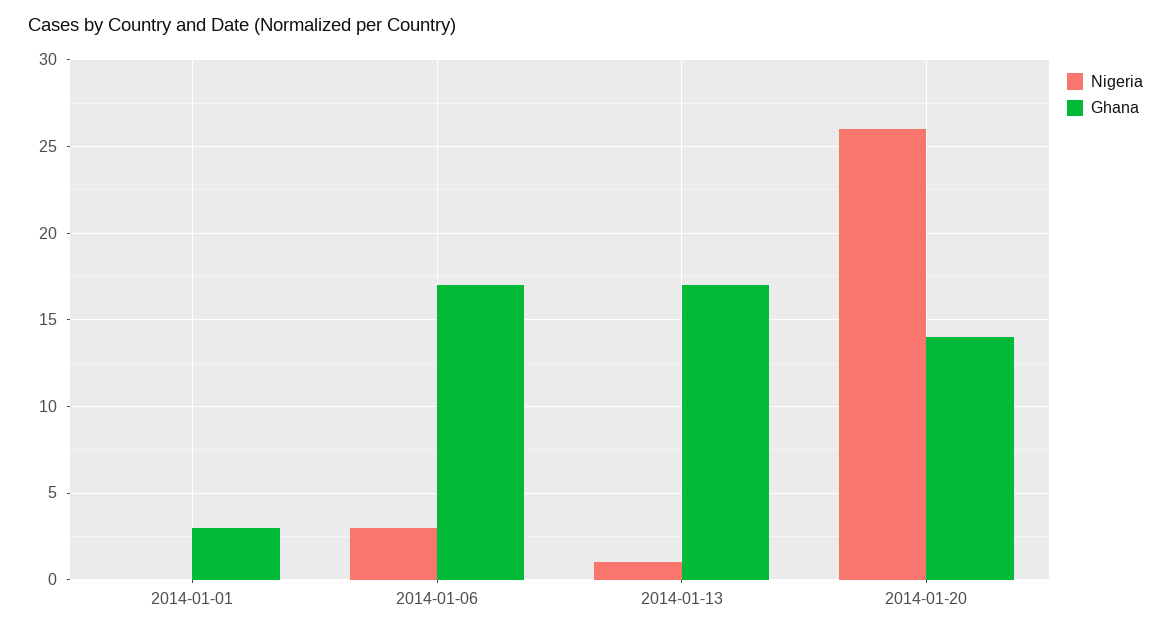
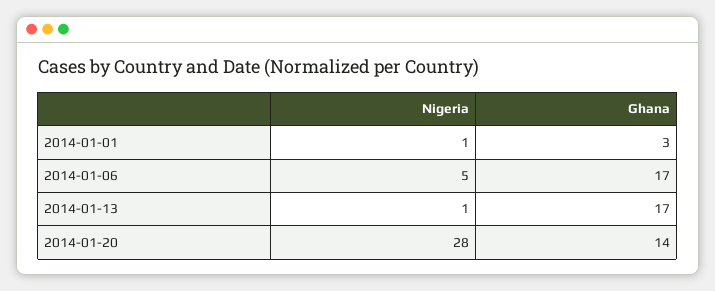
  {
    "Nigeria": {
-     "2014-01-01": 0,
+     "2014-01-01": 1,
-     "2014-01-06": 3,
+     "2014-01-06": 5,
      "2014-01-13": 1,
-     "2014-01-20": 26
+     "2014-01-20": 28
    },
    "Ghana": {
      "2014-01-01": 3,
      "2014-01-06": 17,
      "2014-01-13": 17,
      "2014-01-20": 14
    }
  }

